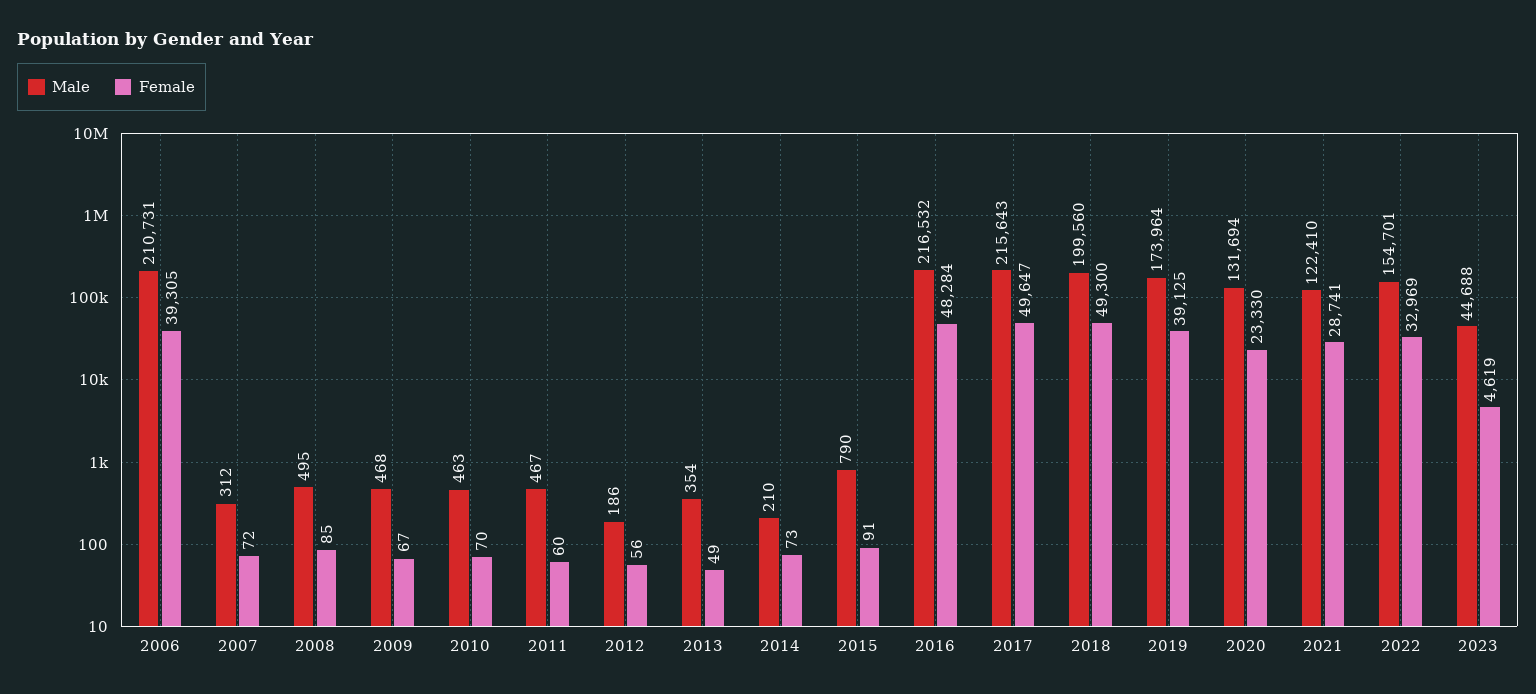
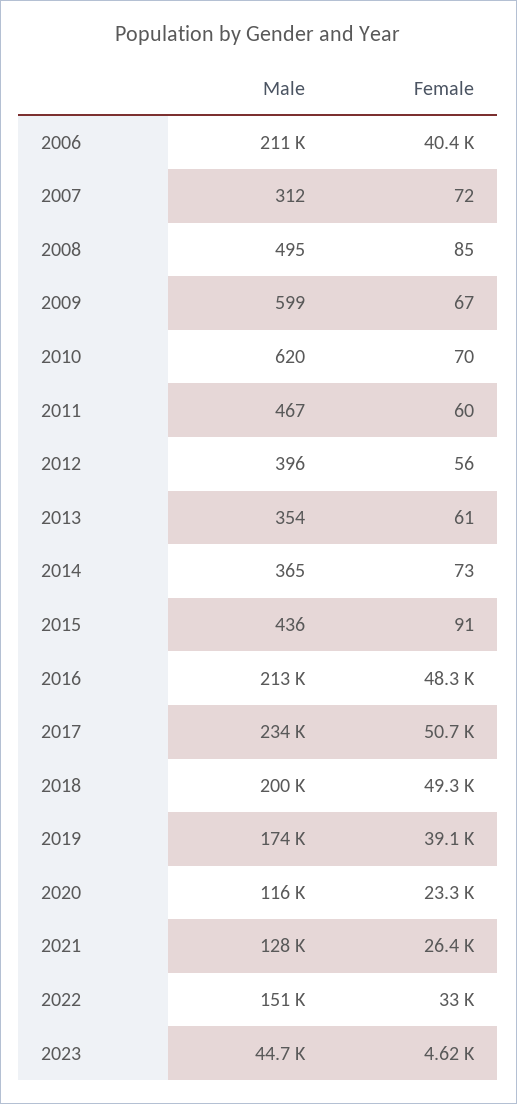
  {
    "Male": {
      "2006": 210731,
      "2007": 312,
      "2008": 495,
-     "2009": 468,
+     "2009": 599,
-     "2010": 463,
+     "2010": 620,
      "2011": 467,
-     "2012": 186,
+     "2012": 396,
      "2013": 354,
-     "2014": 210,
+     "2014": 365,
-     "2015": 790,
+     "2015": 436,
-     "2016": 216532,
+     "2016": 213000,
-     "2017": 215643,
+     "2017": 234000,
      "2018": 199560,
      "2019": 173964,
-     "2020": 131694,
+     "2020": 116000,
-     "2021": 122410,
+     "2021": 128000,
-     "2022": 154701,
+     "2022": 151000,
      "2023": 44688
    },
    "Female": {
-     "2006": 39305,
+     "2006": 40400,
      "2007": 72,
      "2008": 85,
      "2009": 67,
      "2010": 70,
      "2011": 60,
      "2012": 56,
-     "2013": 49,
+     "2013": 61,
      "2014": 73,
      "2015": 91,
      "2016": 48284,
-     "2017": 49647,
+     "2017": 50700,
      "2018": 49300,
      "2019": 39125,
      "2020": 23330,
-     "2021": 28741,
+     "2021": 26400,
      "2022": 32969,
      "2023": 4619
    }
  }

